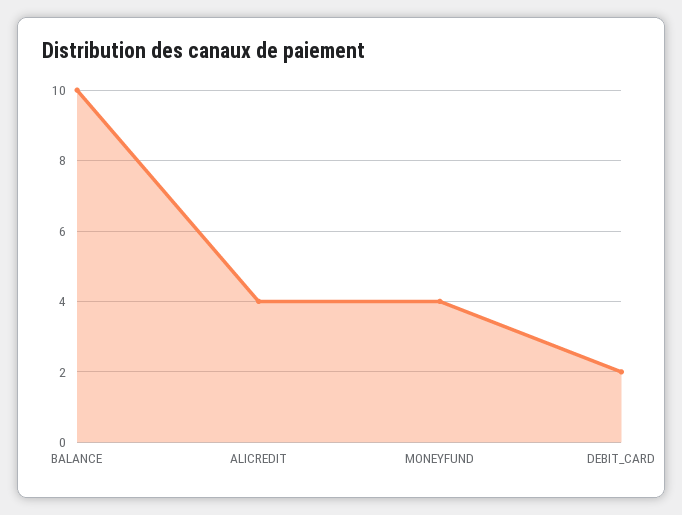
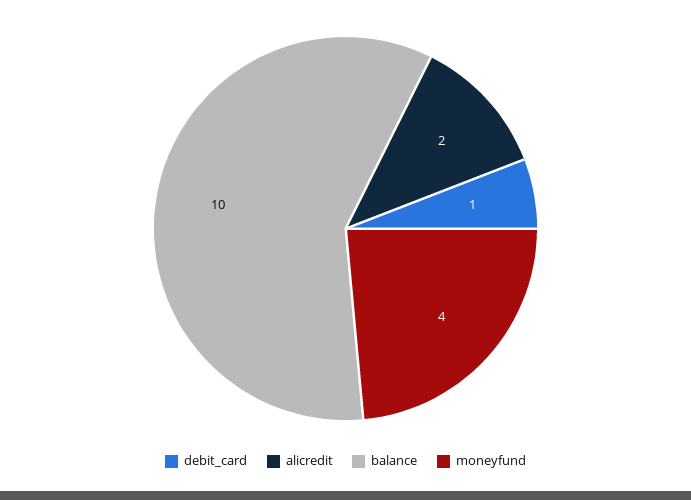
  {
    "BALANCE": 10,
-   "ALICREDIT": 4,
+   "ALICREDIT": 2,
    "MONEYFUND": 4,
-   "DEBIT_CARD": 2
+   "DEBIT_CARD": 1
  }

